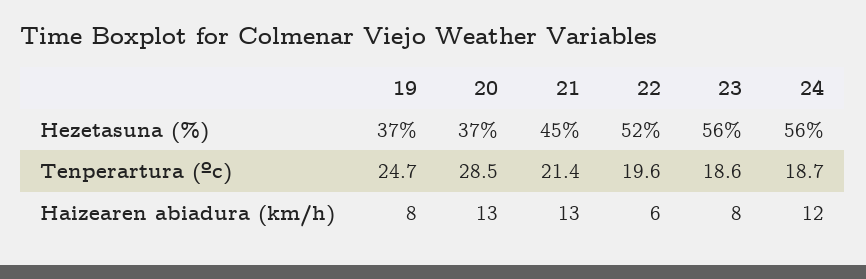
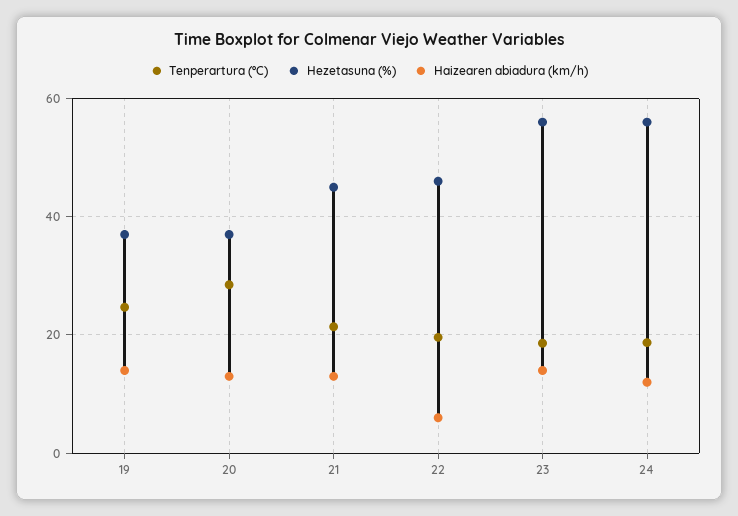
  {
    "Hezetasuna (%)": {
      "19": 37,
      "20": 37,
      "21": 45,
-     "22": 52,
+     "22": 46,
      "23": 56,
      "24": 56
    },
    "Tenperartura (ºc)": {
      "19": 24.7,
      "20": 28.5,
      "21": 21.4,
      "22": 19.6,
      "23": 18.6,
      "24": 18.7
    },
    "Haizearen abiadura (km/h)": {
-     "19": 8,
+     "19": 14,
      "20": 13,
      "21": 13,
      "22": 6,
-     "23": 8,
+     "23": 14,
      "24": 12
    }
  }

